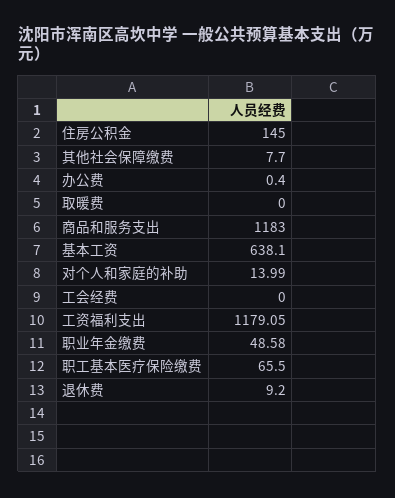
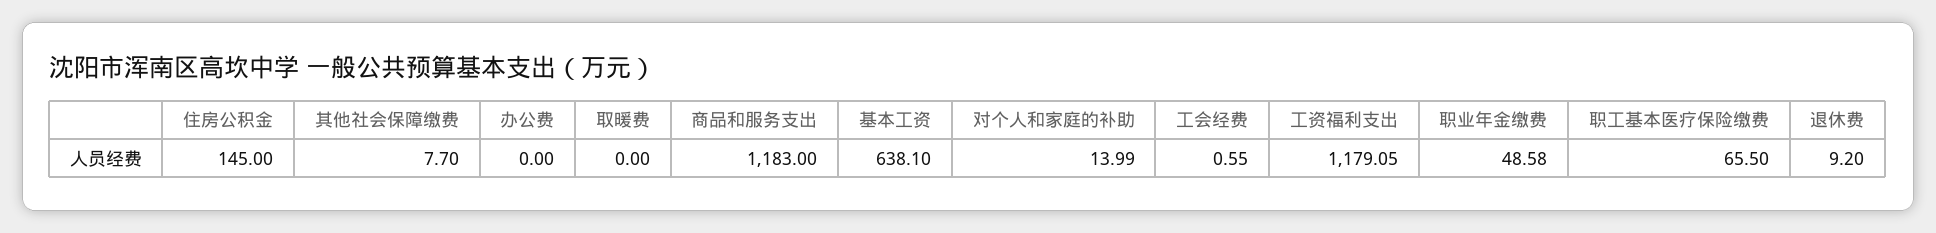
  {
    "住房公积金": 145,
    "其他社会保障缴费": 7.7,
-   "办公费": 0.4,
+   "办公费": 0,
    "取暖费": 0,
    "商品和服务支出": 1183,
    "基本工资": 638.1,
    "对个人和家庭的补助": 13.99,
-   "工会经费": 0,
+   "工会经费": 0.55,
    "工资福利支出": 1179.05,
    "职业年金缴费": 48.58,
    "职工基本医疗保险缴费": 65.5,
    "退休费": 9.2
  }

